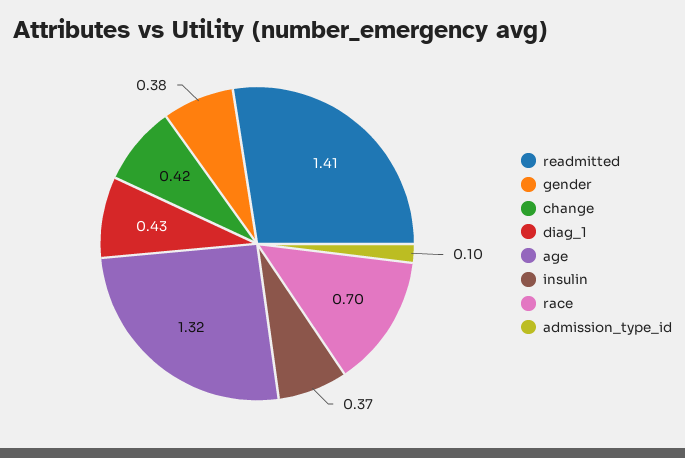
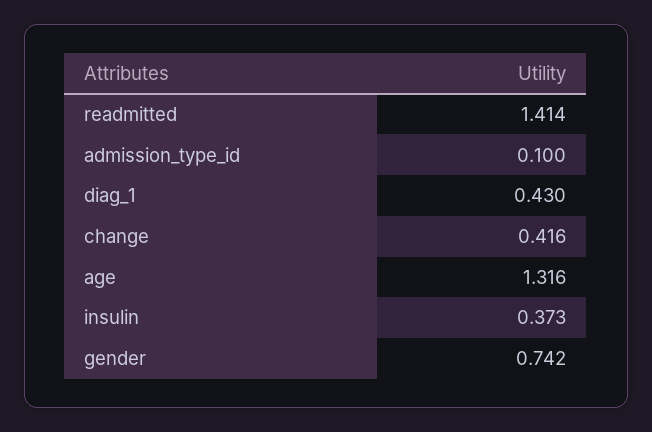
  {
    "readmitted": 1.414,
-   "gender": 0.38,
+   "gender": 0.742,
    "change": 0.416,
    "diag_1": 0.43,
    "age": 1.316,
    "insulin": 0.373,
-   "race": 0.7,
    "admission_type_id": 0.1
  }

